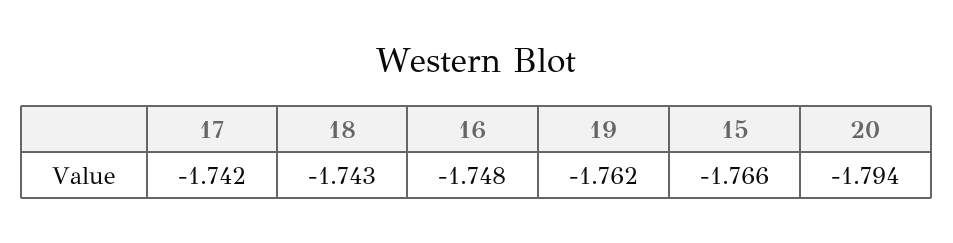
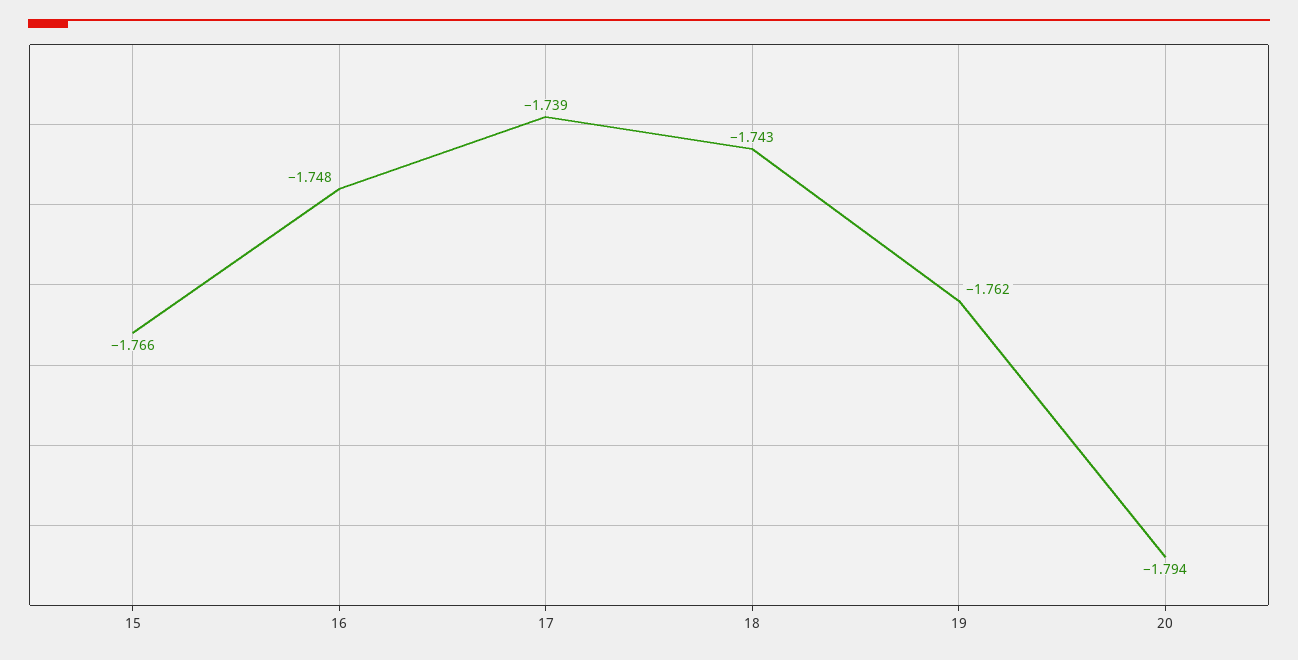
  {
-   "17": -1.742,
+   "17": -1.739,
    "18": -1.743,
    "16": -1.748,
    "19": -1.762,
    "15": -1.766,
    "20": -1.794
  }

